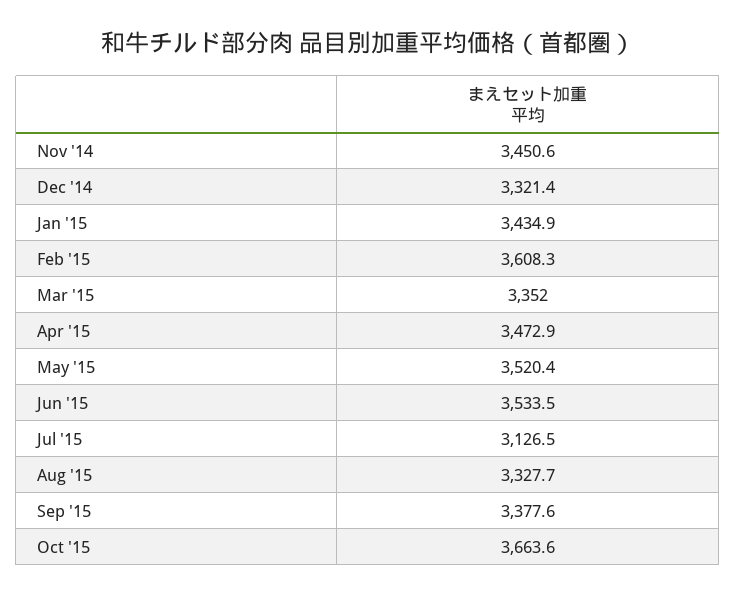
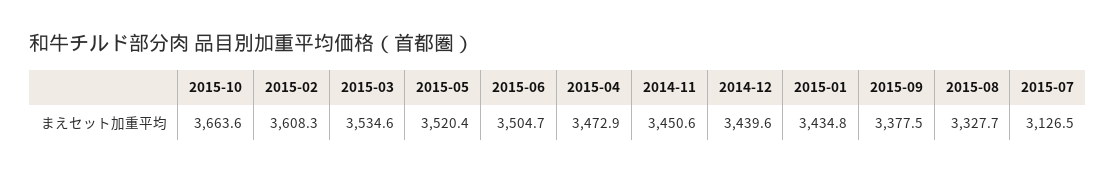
  {
    "Nov '14": 3450.6,
-   "Dec '14": 3321.4,
+   "Dec '14": 3439.6,
-   "Jan '15": 3434.9,
+   "Jan '15": 3434.8,
    "Feb '15": 3608.3,
-   "Mar '15": 3352,
+   "Mar '15": 3534.6,
    "Apr '15": 3472.9,
    "May '15": 3520.4,
-   "Jun '15": 3533.5,
+   "Jun '15": 3504.7,
    "Jul '15": 3126.5,
    "Aug '15": 3327.7,
-   "Sep '15": 3377.6,
+   "Sep '15": 3377.5,
    "Oct '15": 3663.6
  }

